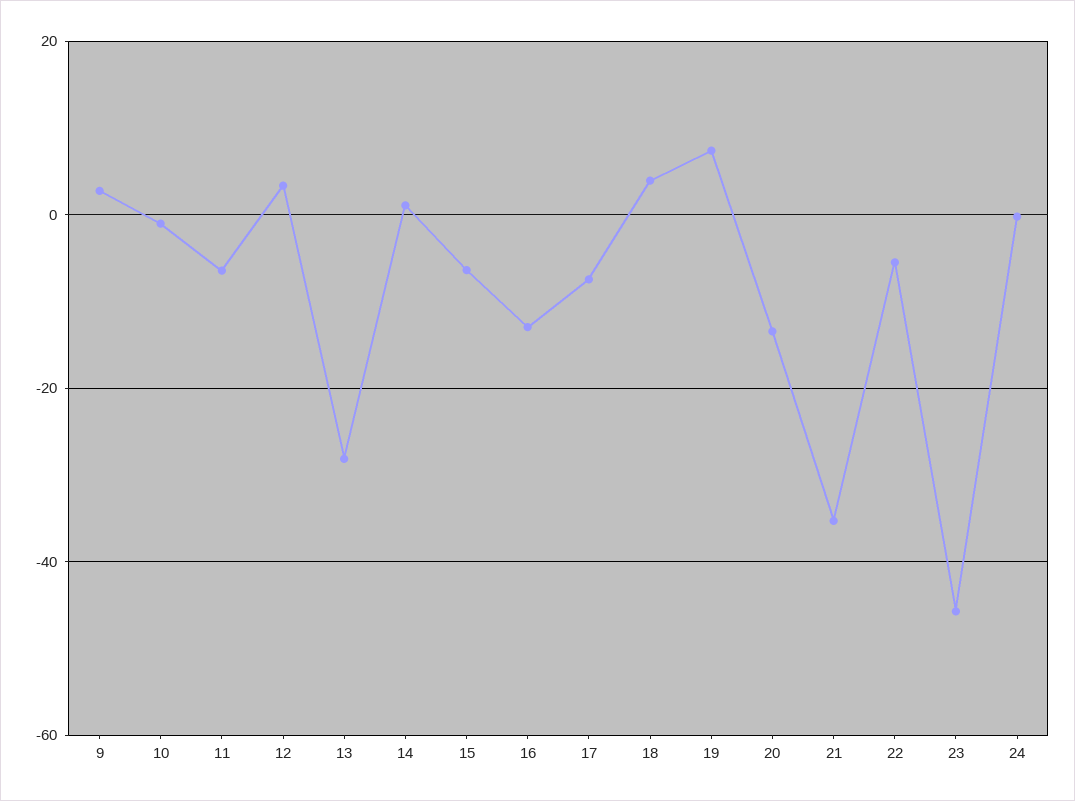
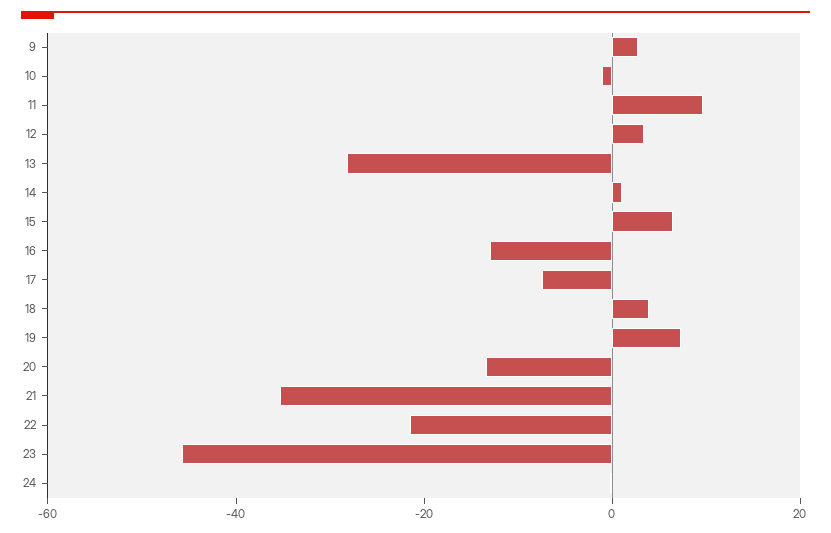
  {
    "9": 2,
    "10": -2,
-   "11": -6,
+   "11": 10,
    "12": 4,
    "13": -28,
    "14": 2,
-   "15": -6,
+   "15": 5,
    "16": -12,
    "17": -8,
    "18": 4,
    "19": 8,
    "20": -14,
    "21": -36,
-   "22": -6,
+   "22": -20,
    "23": -46,
    "24": 0
  }

